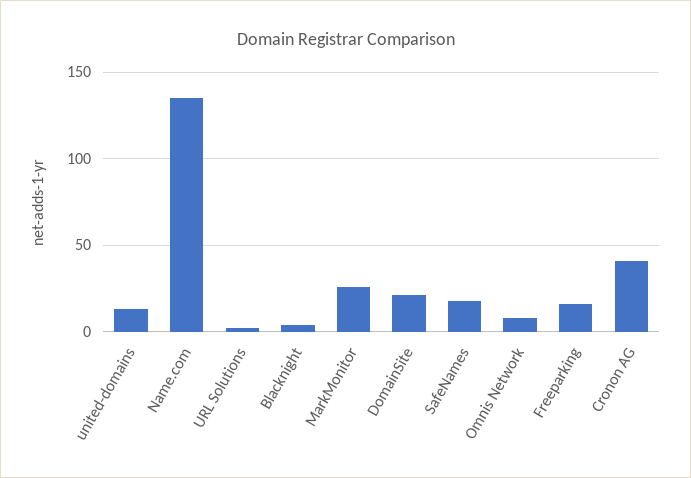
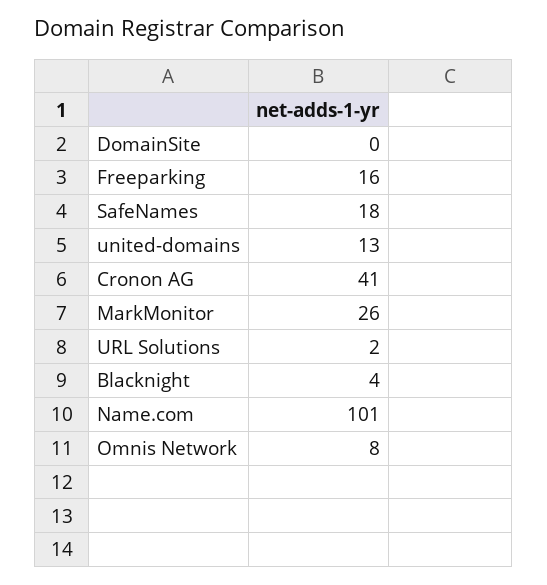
  {
    "united-domains": 13,
-   "Name.com": 135,
+   "Name.com": 101,
    "URL Solutions": 2,
    "Blacknight": 4,
    "MarkMonitor": 26,
-   "DomainSite": 20,
+   "DomainSite": 0,
    "SafeNames": 18,
    "Omnis Network": 8,
    "Freeparking": 16,
    "Cronon AG": 41
  }

